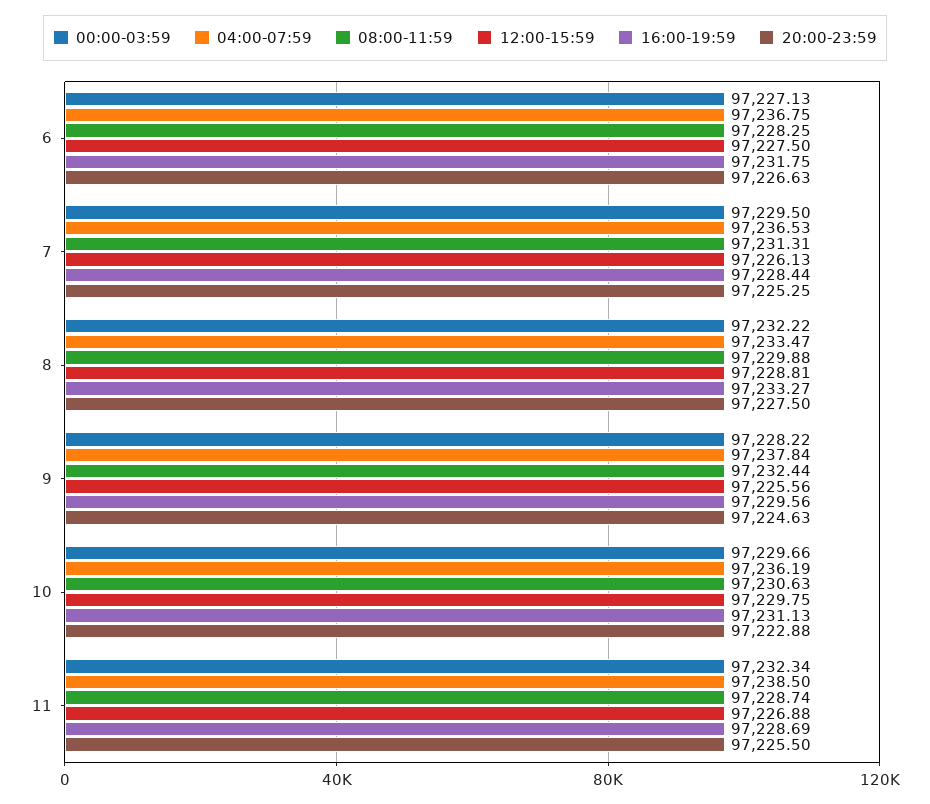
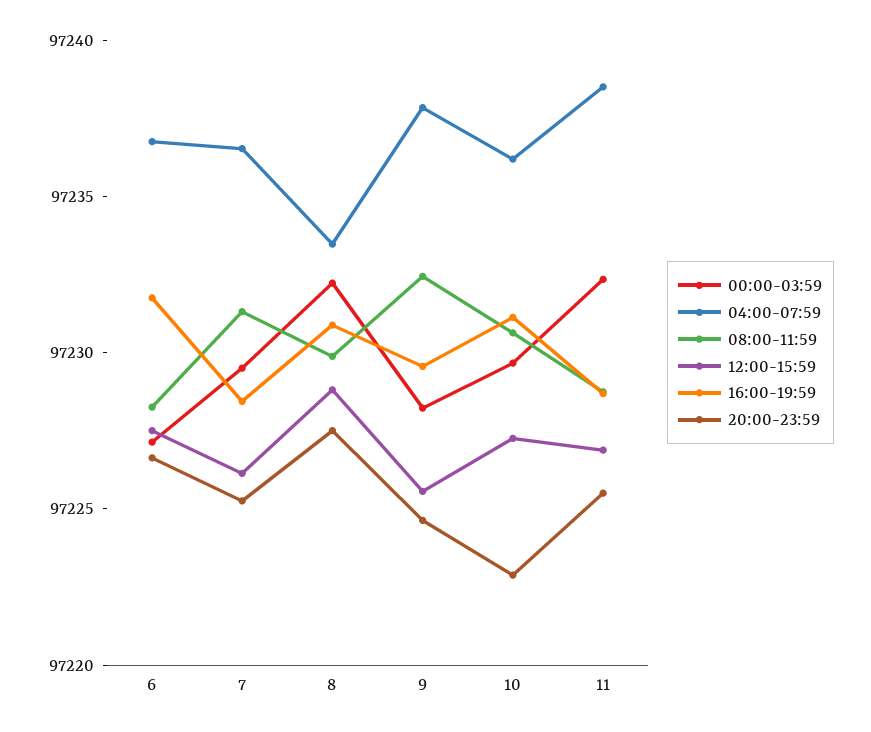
  {
    "00:00-03:59": {
      "6": 97227.13,
      "7": 97229.5,
      "8": 97232.22,
      "9": 97228.22,
      "10": 97229.66,
      "11": 97232.34
    },
    "04:00-07:59": {
      "6": 97236.75,
      "7": 97236.53,
      "8": 97233.47,
      "9": 97237.84,
      "10": 97236.19,
      "11": 97238.5
    },
    "08:00-11:59": {
      "6": 97228.25,
      "7": 97231.31,
      "8": 97229.88,
      "9": 97232.44,
      "10": 97230.63,
      "11": 97228.74
    },
    "12:00-15:59": {
      "6": 97227.5,
      "7": 97226.13,
      "8": 97228.81,
      "9": 97225.56,
-     "10": 97229.75,
+     "10": 97227,
      "11": 97226.88
    },
    "16:00-19:59": {
      "6": 97231.75,
      "7": 97228.44,
-     "8": 97233.27,
+     "8": 97231,
      "9": 97229.56,
      "10": 97231.13,
      "11": 97228.69
    },
    "20:00-23:59": {
      "6": 97226.63,
      "7": 97225.25,
      "8": 97227.5,
      "9": 97224.63,
      "10": 97222.88,
      "11": 97225.5
    }
  }

